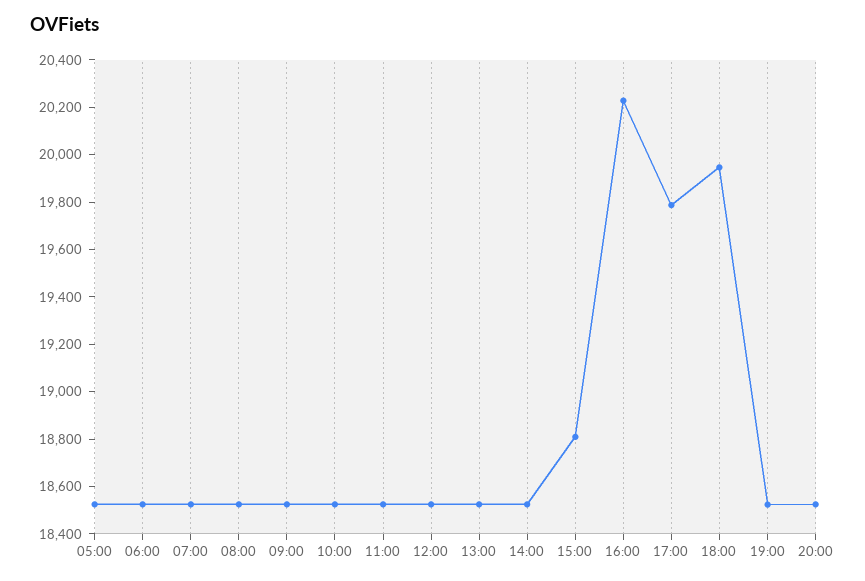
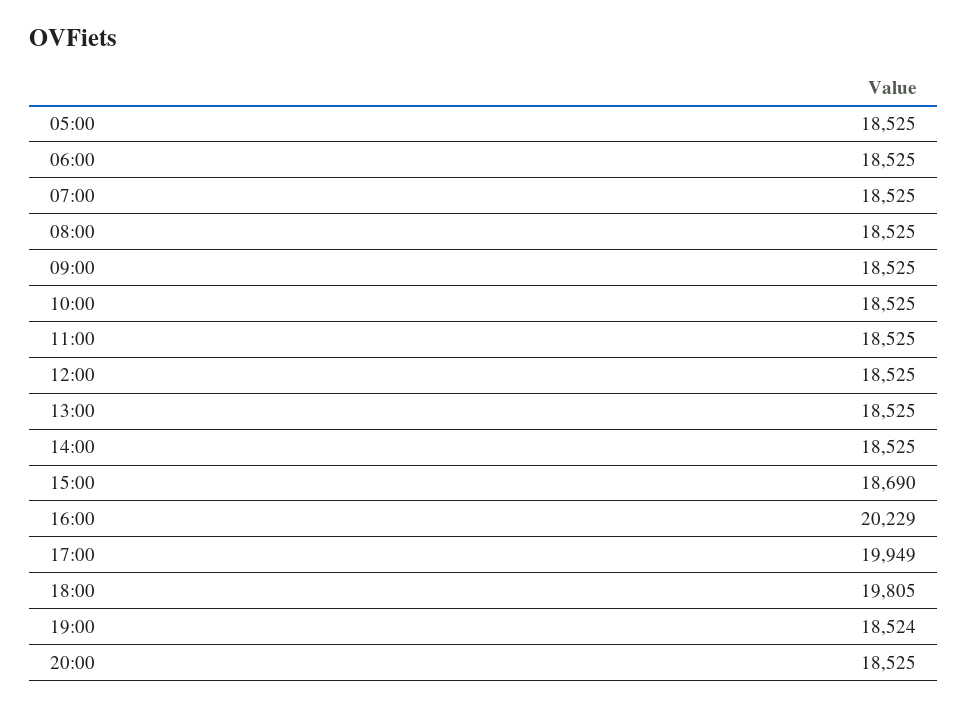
  {
    "05:00": 18525,
    "06:00": 18525,
    "07:00": 18525,
    "08:00": 18525,
    "09:00": 18525,
    "10:00": 18525,
    "11:00": 18525,
    "12:00": 18525,
    "13:00": 18525,
    "14:00": 18525,
-   "15:00": 18800,
+   "15:00": 18690,
    "16:00": 20229,
-   "17:00": 19800,
+   "17:00": 19949,
-   "18:00": 19950,
+   "18:00": 19805,
    "19:00": 18524,
    "20:00": 18525
  }

